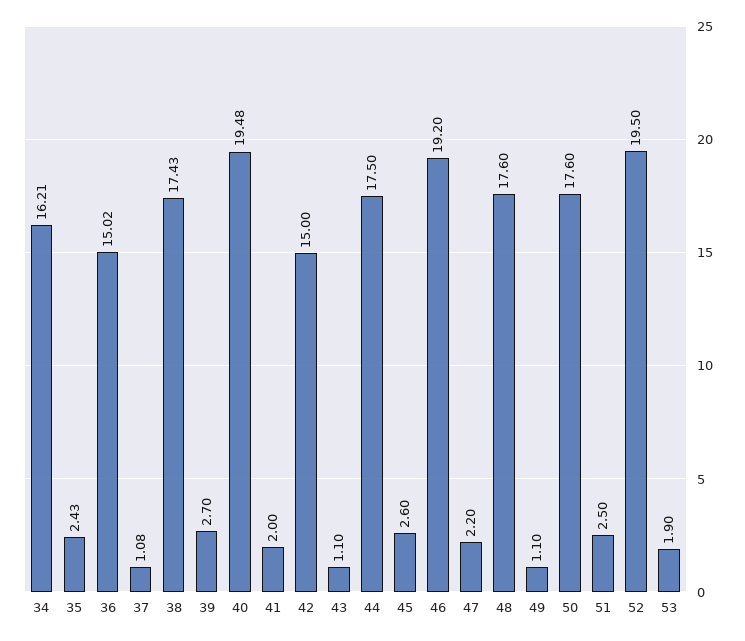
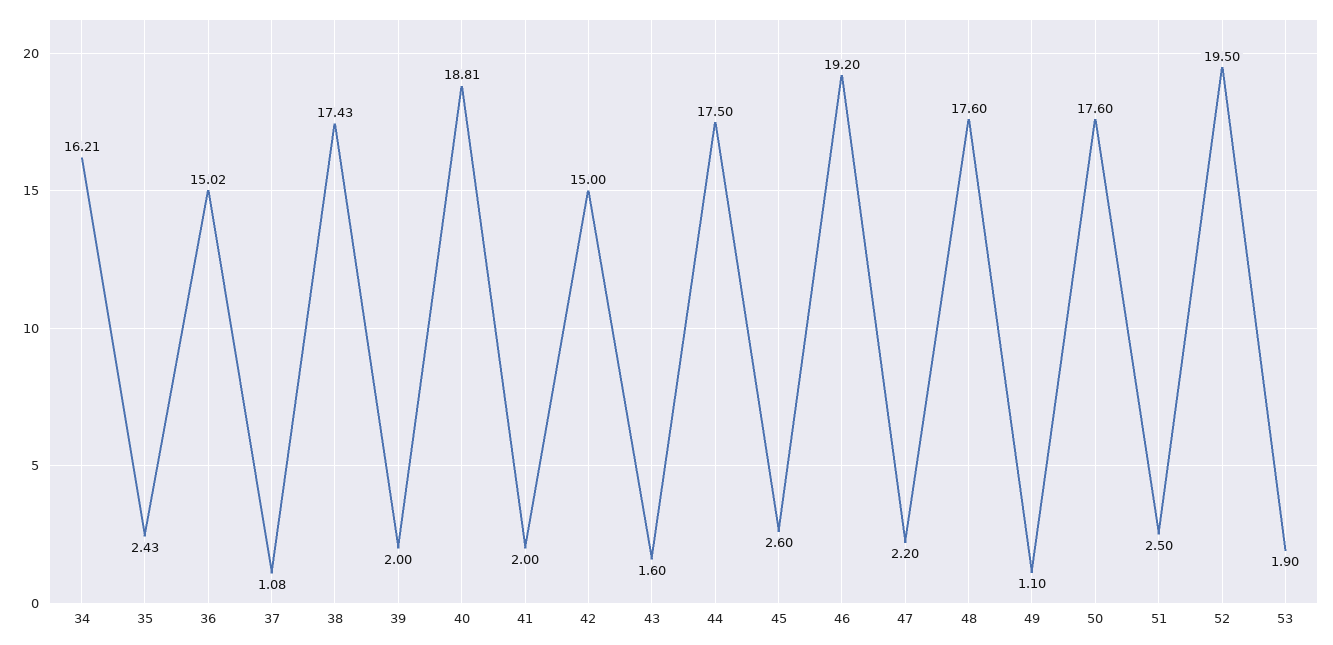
  {
    "34": 16.21,
    "35": 2.43,
    "36": 15.02,
    "37": 1.08,
    "38": 17.43,
-   "39": 2.7,
+   "39": 2,
-   "40": 19.48,
+   "40": 18.81,
    "41": 2,
    "42": 15,
-   "43": 1.1,
+   "43": 1.6,
    "44": 17.5,
    "45": 2.6,
    "46": 19.2,
    "47": 2.2,
    "48": 17.6,
    "49": 1.1,
    "50": 17.6,
    "51": 2.5,
    "52": 19.5,
    "53": 1.9
  }

